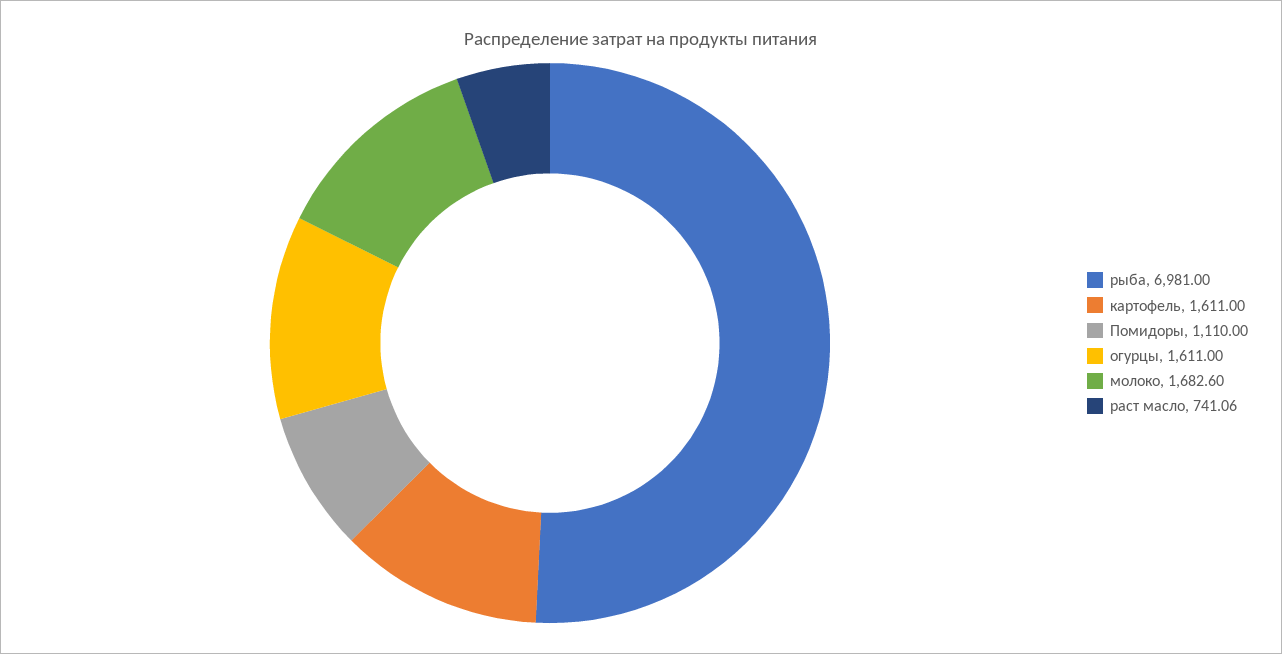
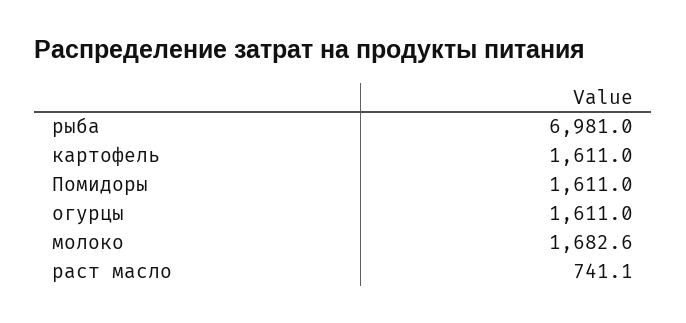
  {
    "рыба": 6981,
    "картофель": 1611,
-   "Помидоры": 1110,
+   "Помидоры": 1611,
    "огурцы": 1611,
    "молоко": 1682.6,
    "раст масло": 741.06
  }

